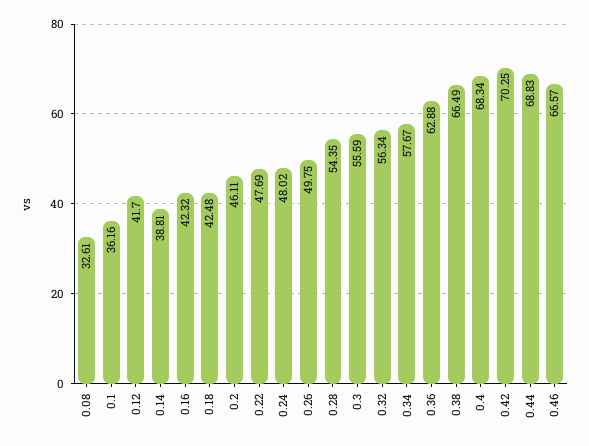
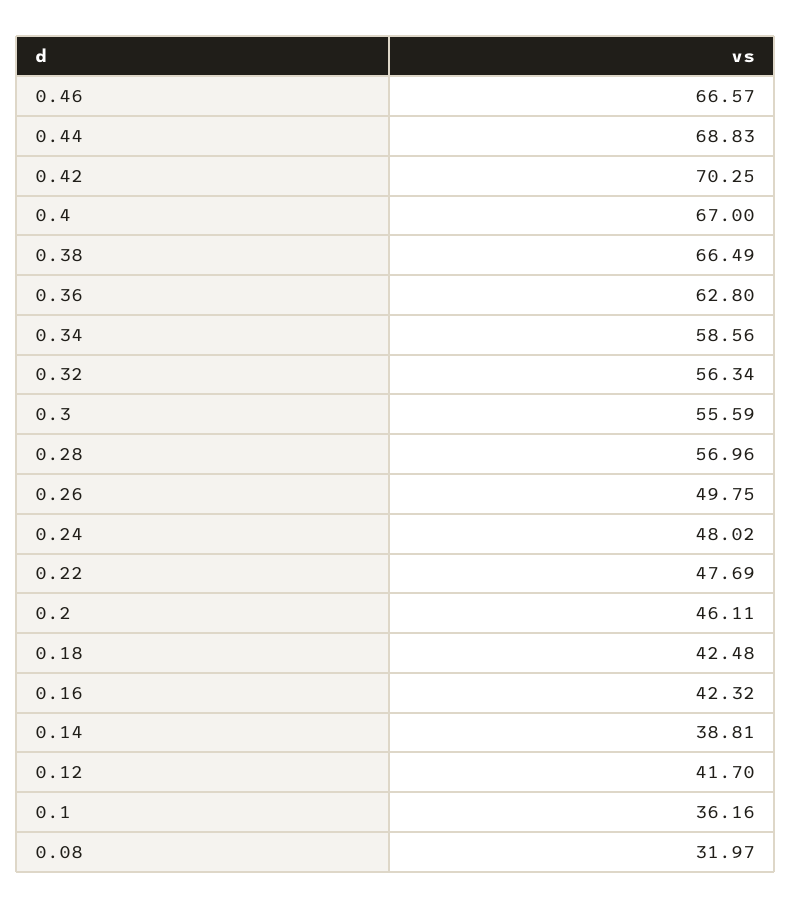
  {
-   "0.08": 32.61,
+   "0.08": 31.97,
    "0.1": 36.16,
    "0.12": 41.7,
    "0.14": 38.81,
    "0.16": 42.32,
    "0.18": 42.48,
    "0.2": 46.11,
    "0.22": 47.69,
    "0.24": 48.02,
    "0.26": 49.75,
-   "0.28": 54.35,
+   "0.28": 56.96,
    "0.3": 55.59,
    "0.32": 56.34,
-   "0.34": 57.67,
+   "0.34": 58.56,
-   "0.36": 62.88,
+   "0.36": 62.8,
    "0.38": 66.49,
-   "0.4": 68.34,
+   "0.4": 67,
    "0.42": 70.25,
    "0.44": 68.83,
    "0.46": 66.57
  }

